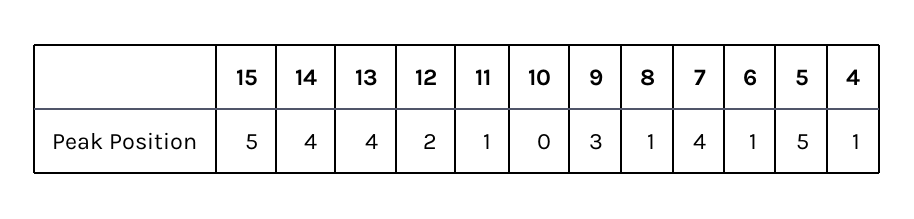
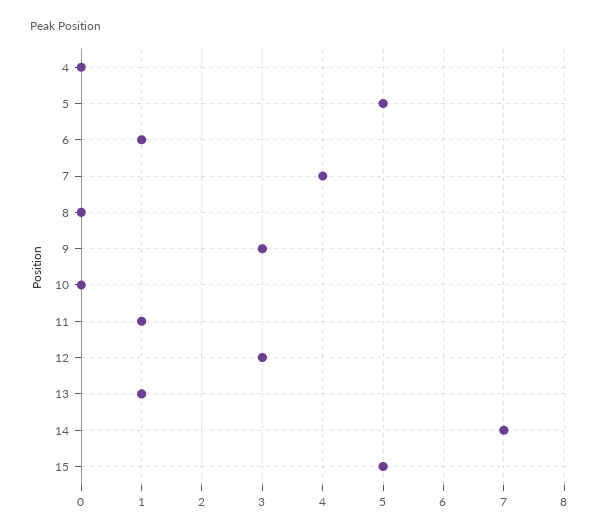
  {
    "15": 5,
-   "14": 4,
+   "14": 7,
-   "13": 4,
+   "13": 1,
-   "12": 2,
+   "12": 3,
    "11": 1,
    "10": 0,
    "9": 3,
-   "8": 1,
+   "8": 0,
    "7": 4,
    "6": 1,
    "5": 5,
-   "4": 1
+   "4": 0
  }

